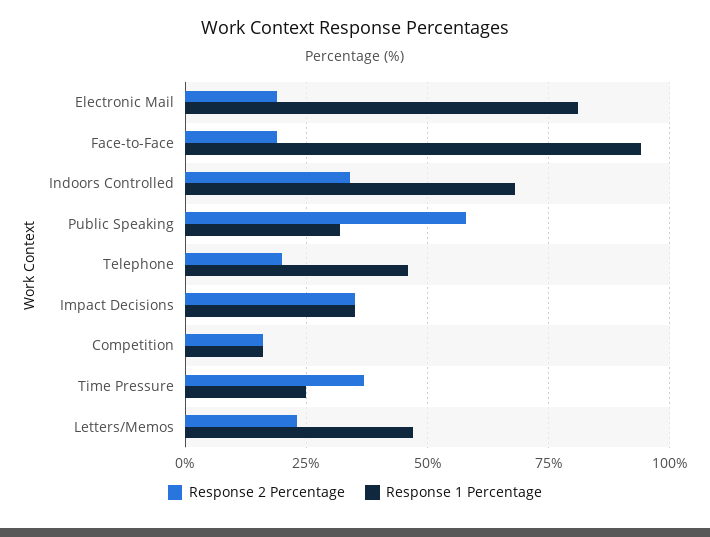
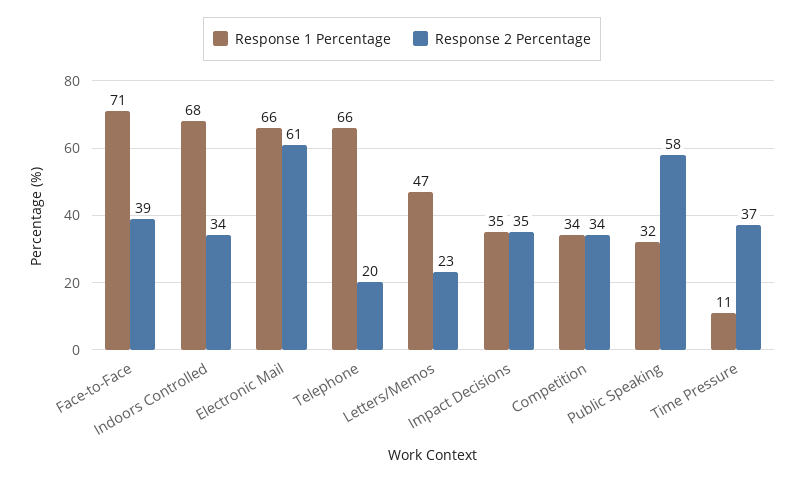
  {
    "Response 2 Percentage": {
-     "Electronic Mail": 20,
+     "Electronic Mail": 61,
-     "Face-to-Face": 20,
+     "Face-to-Face": 39,
      "Indoors Controlled": 34,
      "Public Speaking": 58,
      "Telephone": 20,
      "Impact Decisions": 35,
-     "Competition": 15,
+     "Competition": 34,
      "Time Pressure": 37,
      "Letters/Memos": 23
    },
    "Response 1 Percentage": {
-     "Electronic Mail": 80,
+     "Electronic Mail": 66,
-     "Face-to-Face": 95,
+     "Face-to-Face": 71,
      "Indoors Controlled": 68,
      "Public Speaking": 32,
-     "Telephone": 45,
+     "Telephone": 66,
      "Impact Decisions": 35,
-     "Competition": 15,
+     "Competition": 34,
-     "Time Pressure": 25,
+     "Time Pressure": 11,
      "Letters/Memos": 47
    }
  }

